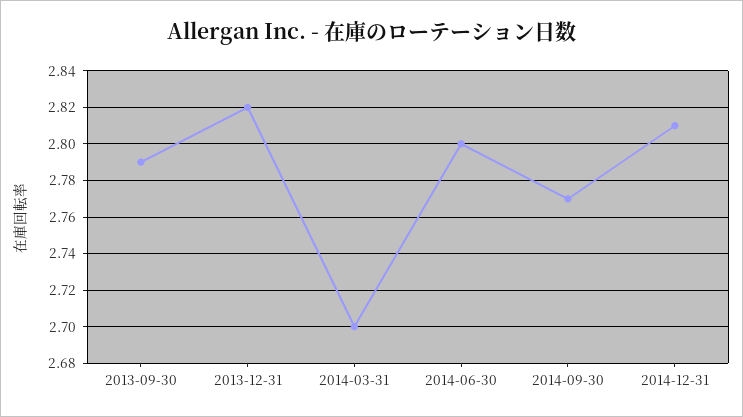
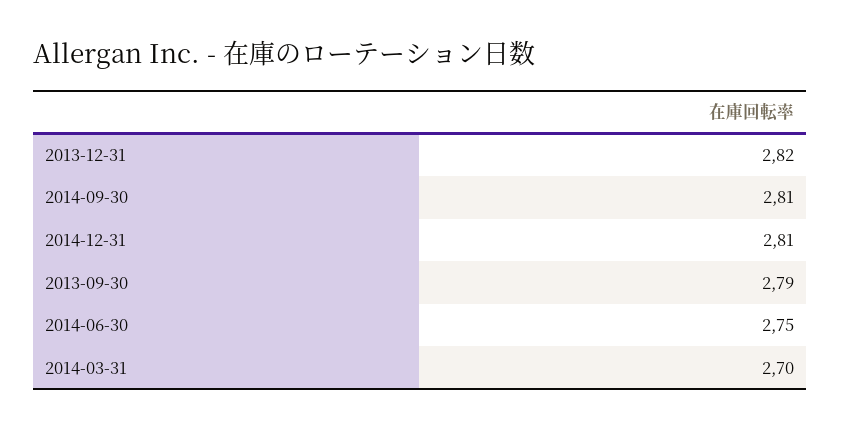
  {
    "2013-09-30": 2.79,
    "2013-12-31": 2.82,
    "2014-03-31": 2.7,
-   "2014-06-30": 2.8,
+   "2014-06-30": 2.75,
-   "2014-09-30": 2.77,
+   "2014-09-30": 2.81,
    "2014-12-31": 2.81
  }

